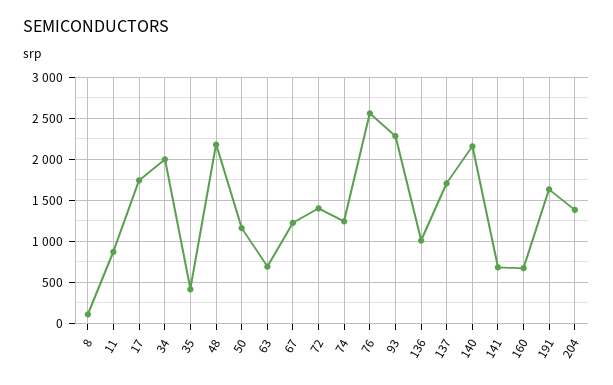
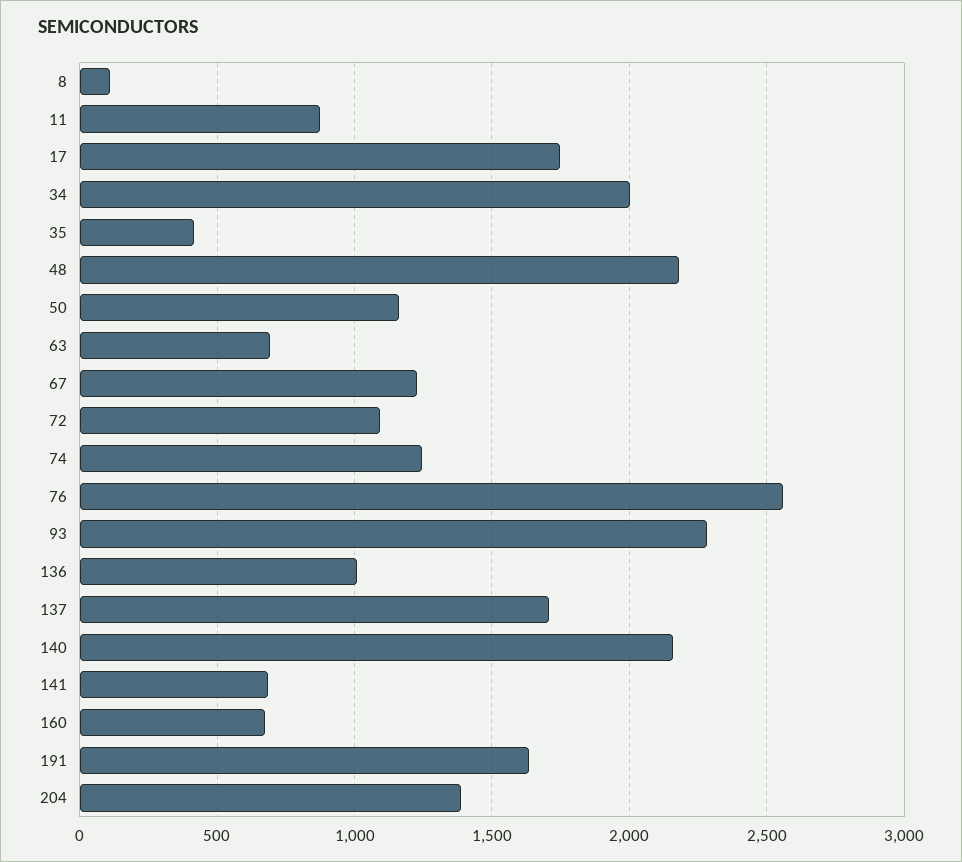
  {
    "8": 100,
    "11": 850,
    "17": 1750,
    "34": 2000,
    "35": 400,
    "48": 2200,
    "50": 1150,
    "63": 700,
    "67": 1250,
-   "72": 1400,
+   "72": 1100,
    "74": 1250,
    "76": 2550,
    "93": 2300,
    "136": 1000,
    "137": 1700,
    "140": 2150,
    "141": 700,
    "160": 700,
    "191": 1650,
    "204": 1400
  }

